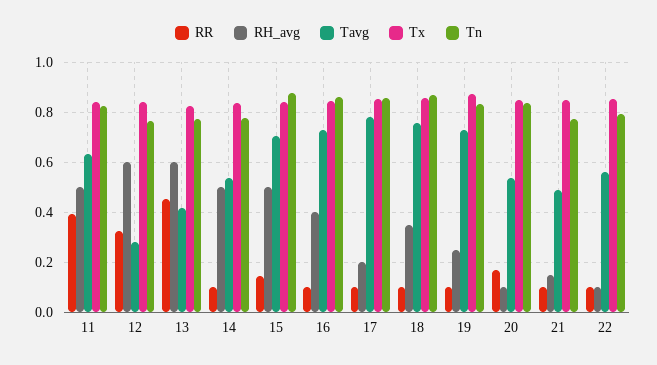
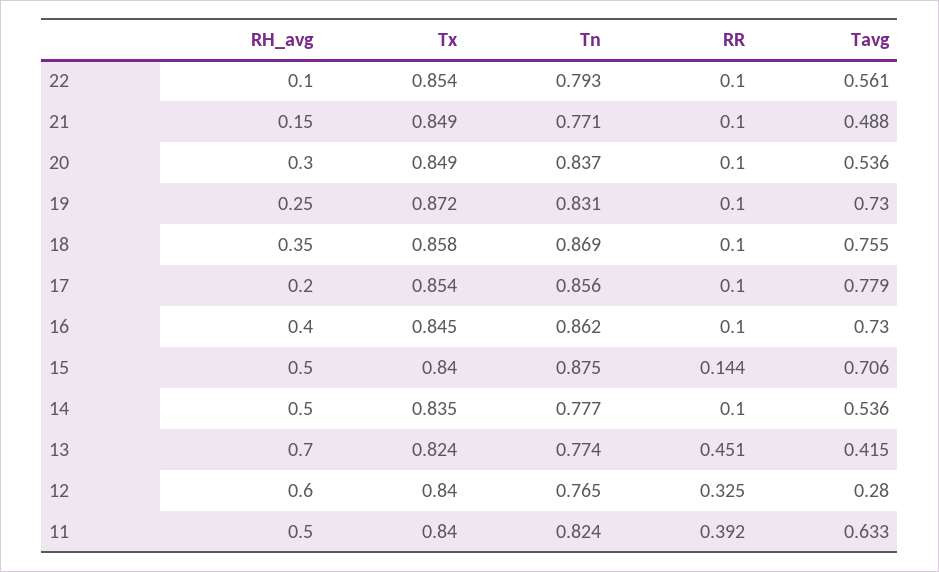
  {
    "RR": {
      "11": 0.392,
      "12": 0.325,
      "13": 0.451,
      "14": 0.1,
      "15": 0.144,
      "16": 0.1,
      "17": 0.1,
      "18": 0.1,
      "19": 0.1,
-     "20": 0.175,
+     "20": 0.1,
      "21": 0.1,
      "22": 0.1
    },
    "RH_avg": {
      "11": 0.5,
      "12": 0.6,
-     "13": 0.6,
+     "13": 0.7,
      "14": 0.5,
      "15": 0.5,
      "16": 0.4,
      "17": 0.2,
      "18": 0.35,
      "19": 0.25,
-     "20": 0.1,
+     "20": 0.3,
      "21": 0.15,
      "22": 0.1
    },
    "Tavg": {
      "11": 0.633,
      "12": 0.28,
      "13": 0.415,
      "14": 0.536,
      "15": 0.706,
      "16": 0.73,
      "17": 0.779,
      "18": 0.755,
      "19": 0.73,
      "20": 0.536,
      "21": 0.488,
      "22": 0.561
    },
    "Tx": {
      "11": 0.84,
      "12": 0.84,
      "13": 0.824,
      "14": 0.835,
      "15": 0.84,
      "16": 0.845,
      "17": 0.854,
      "18": 0.858,
      "19": 0.872,
      "20": 0.849,
      "21": 0.849,
      "22": 0.854
    },
    "Tn": {
      "11": 0.824,
      "12": 0.765,
      "13": 0.774,
      "14": 0.777,
      "15": 0.875,
      "16": 0.862,
      "17": 0.856,
      "18": 0.869,
      "19": 0.831,
      "20": 0.837,
      "21": 0.771,
      "22": 0.793
    }
  }

